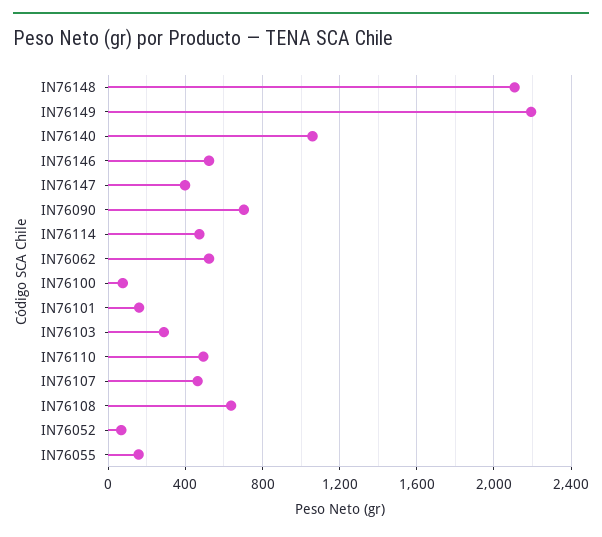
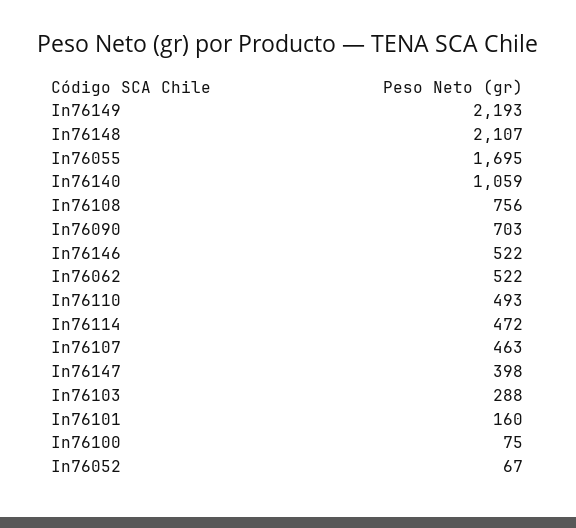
  {
    "IN76148": 2107,
    "IN76149": 2193,
    "IN76140": 1059,
    "IN76146": 522,
    "IN76147": 398,
    "IN76090": 703,
    "IN76114": 472,
    "IN76062": 522,
    "IN76100": 75,
    "IN76101": 160,
    "IN76103": 288,
    "IN76110": 493,
    "IN76107": 463,
-   "IN76108": 650,
+   "IN76108": 756,
    "IN76052": 67,
-   "IN76055": 150
+   "IN76055": 1695
  }

